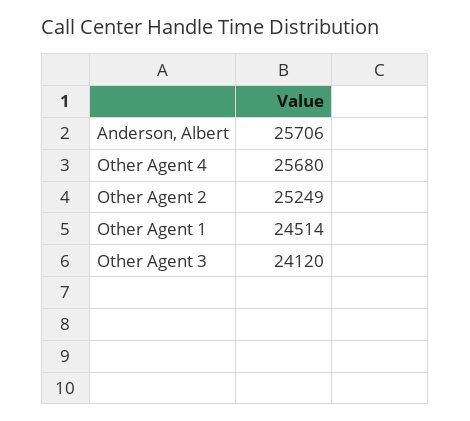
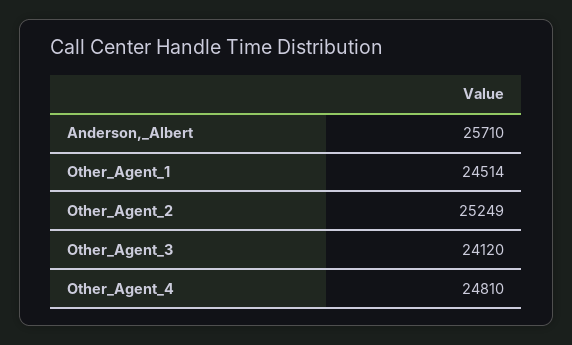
  {
-   "Anderson, Albert": 25706,
+   "Anderson, Albert": 25710,
-   "Other Agent 4": 25680,
+   "Other Agent 4": 24810,
    "Other Agent 2": 25249,
    "Other Agent 1": 24514,
    "Other Agent 3": 24120
  }

